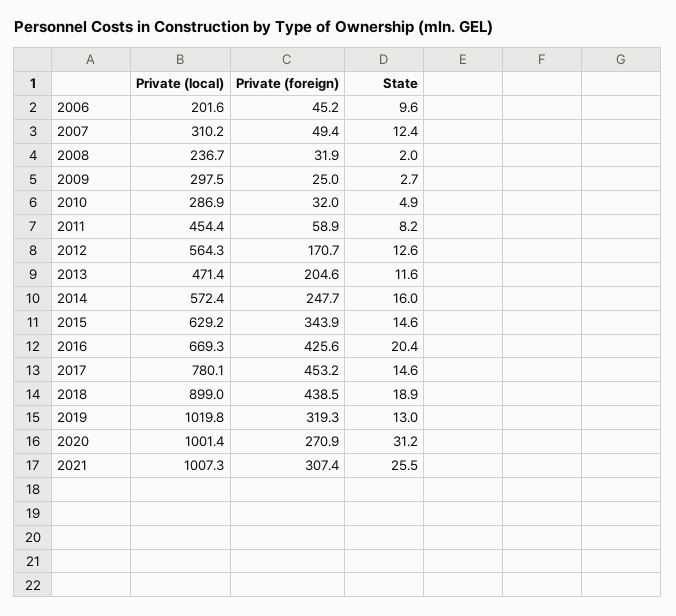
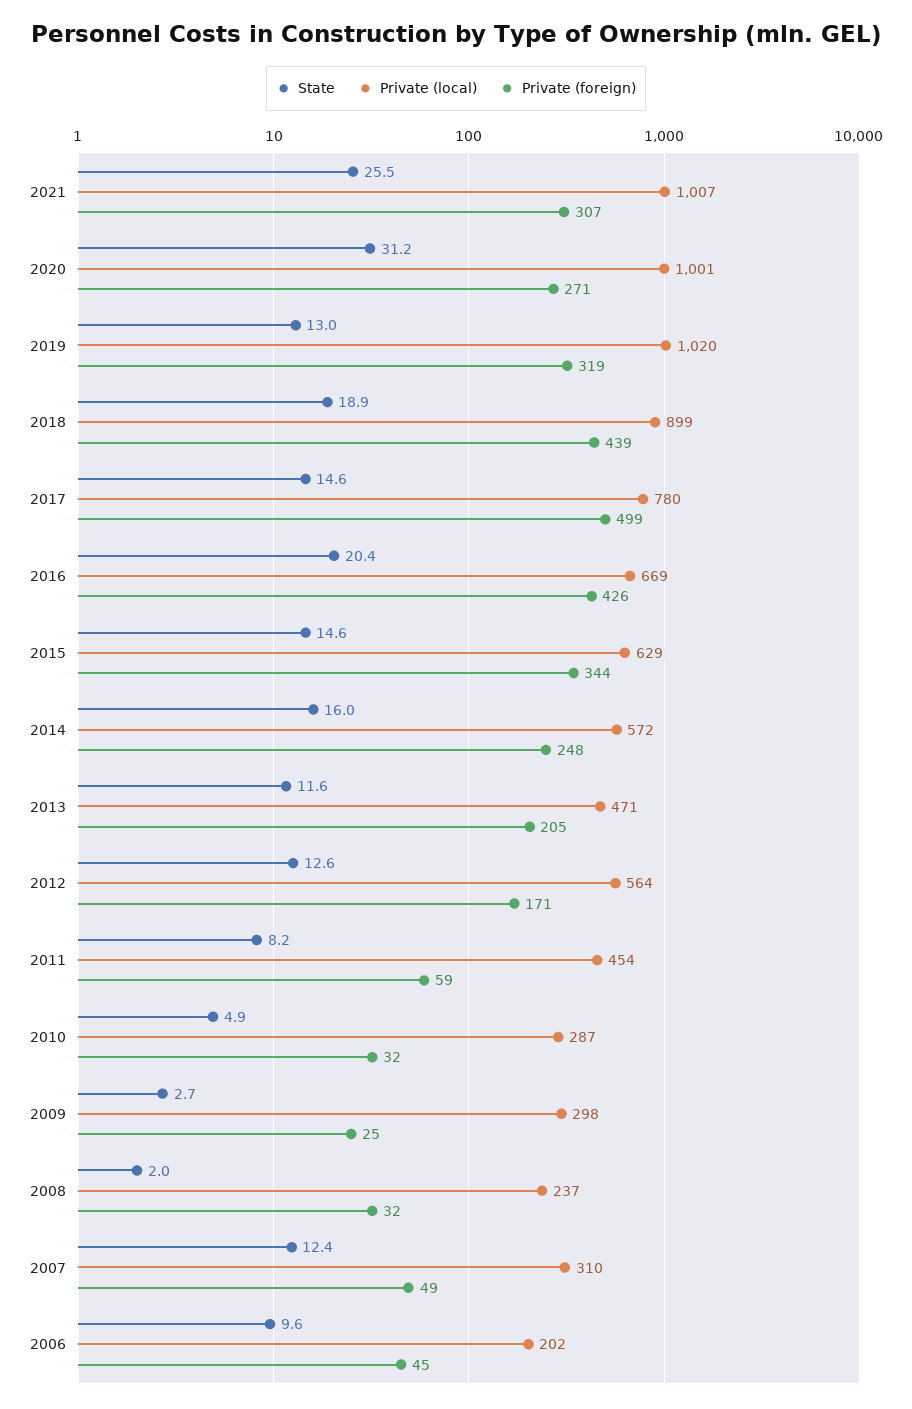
  {
    "Private (local)": {
      "2006": 201.6,
      "2007": 310.2,
      "2008": 236.7,
      "2009": 297.5,
      "2010": 286.9,
      "2011": 454.4,
      "2012": 564.3,
      "2013": 471.4,
      "2014": 572.4,
      "2015": 629.2,
      "2016": 669.3,
      "2017": 780.1,
      "2018": 899,
      "2019": 1019.8,
      "2020": 1001.4,
      "2021": 1007.3
    },
    "Private (foreign)": {
      "2006": 45.2,
      "2007": 49.4,
      "2008": 31.9,
      "2009": 25,
      "2010": 32,
      "2011": 58.9,
      "2012": 170.7,
      "2013": 204.6,
      "2014": 247.7,
      "2015": 343.9,
      "2016": 425.6,
-     "2017": 453.2,
+     "2017": 499,
      "2018": 438.5,
      "2019": 319.3,
      "2020": 270.9,
      "2021": 307.4
    },
    "State": {
      "2006": 9.6,
      "2007": 12.4,
      "2008": 2,
      "2009": 2.7,
      "2010": 4.9,
      "2011": 8.2,
      "2012": 12.6,
      "2013": 11.6,
      "2014": 16,
      "2015": 14.6,
      "2016": 20.4,
      "2017": 14.6,
      "2018": 18.9,
      "2019": 13,
      "2020": 31.2,
      "2021": 25.5
    }
  }

